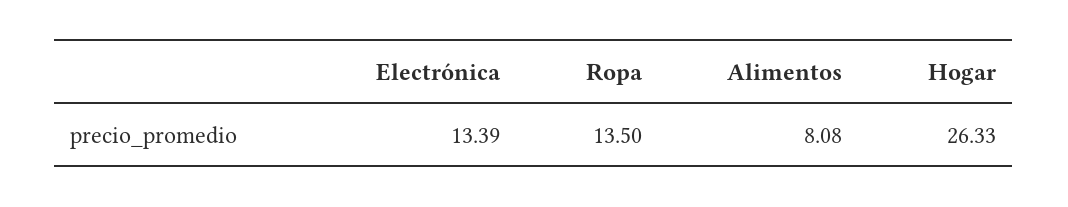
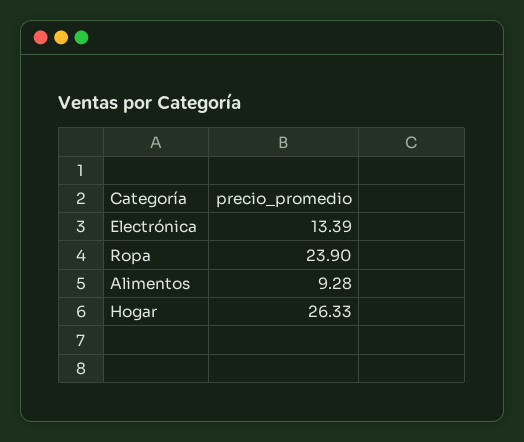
  {
    "Electrónica": 13.39,
-   "Ropa": 13.5,
+   "Ropa": 23.9,
-   "Alimentos": 8.08,
+   "Alimentos": 9.28,
    "Hogar": 26.33
  }

